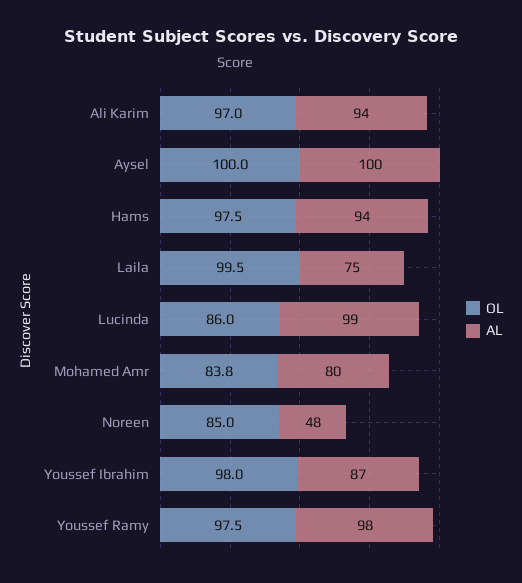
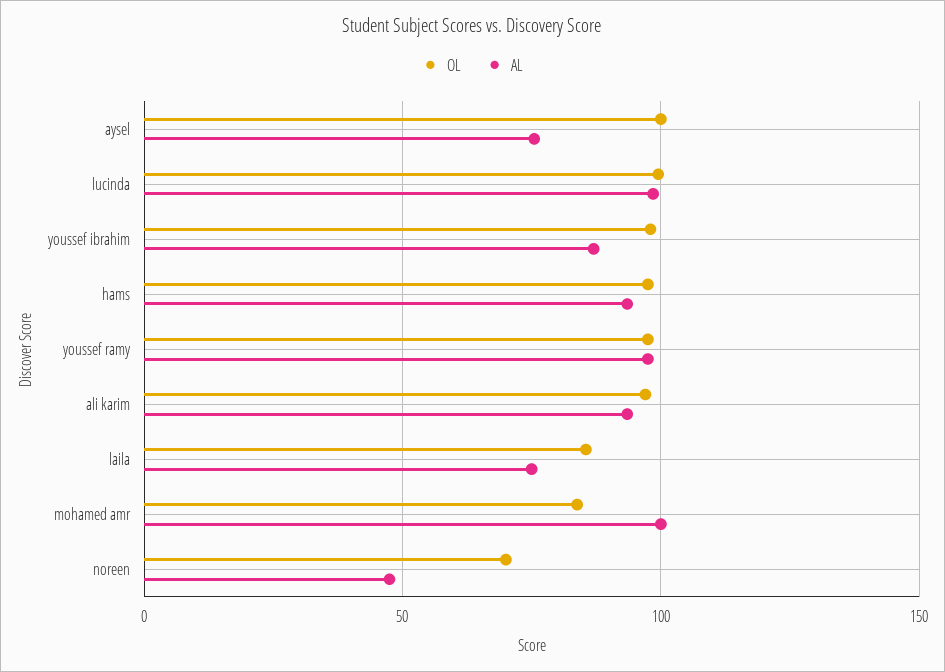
  {
    "OL": {
      "Ali Karim": 97,
      "Aysel": 100,
      "Hams": 97.5,
-     "Laila": 99.5,
+     "Laila": 85,
-     "Lucinda": 86,
+     "Lucinda": 100,
      "Mohamed Amr": 83.8,
-     "Noreen": 85,
+     "Noreen": 70,
      "Youssef Ibrahim": 98,
      "Youssef Ramy": 97.5
    },
    "AL": {
      "Ali Karim": 94,
-     "Aysel": 100,
+     "Aysel": 75,
      "Hams": 94,
      "Laila": 75,
      "Lucinda": 99,
-     "Mohamed Amr": 80,
+     "Mohamed Amr": 100,
      "Noreen": 48,
      "Youssef Ibrahim": 87,
      "Youssef Ramy": 98
    }
  }

